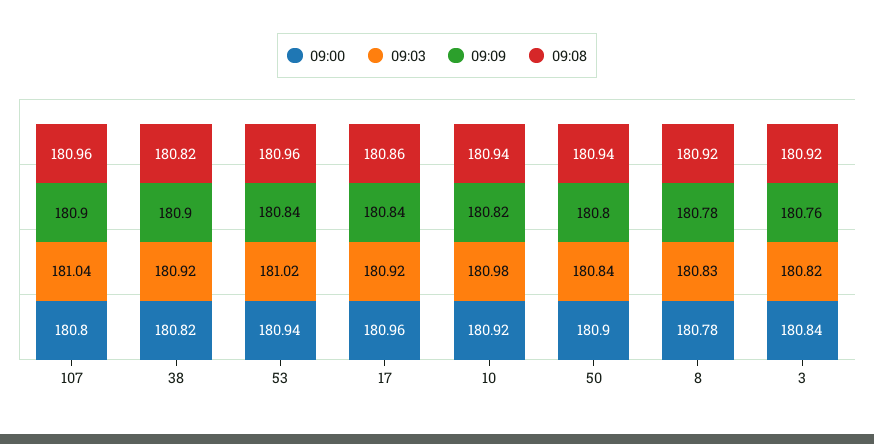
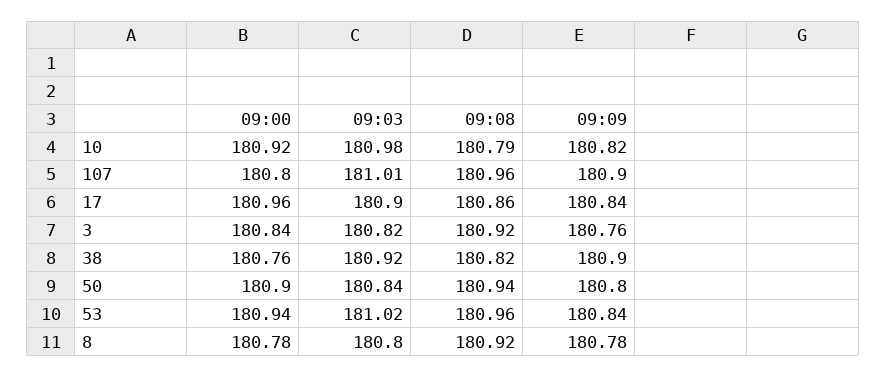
  {
    "09:00": {
      "107": 180.8,
-     "38": 180.82,
+     "38": 180.76,
      "53": 180.94,
      "17": 180.96,
      "10": 180.92,
      "50": 180.9,
      "8": 180.78,
      "3": 180.84
    },
    "09:03": {
-     "107": 181.04,
+     "107": 181.01,
      "38": 180.92,
      "53": 181.02,
-     "17": 180.92,
+     "17": 180.9,
      "10": 180.98,
      "50": 180.84,
-     "8": 180.83,
+     "8": 180.8,
      "3": 180.82
    },
    "09:09": {
      "107": 180.9,
      "38": 180.9,
      "53": 180.84,
      "17": 180.84,
      "10": 180.82,
      "50": 180.8,
      "8": 180.78,
      "3": 180.76
    },
    "09:08": {
      "107": 180.96,
      "38": 180.82,
      "53": 180.96,
      "17": 180.86,
-     "10": 180.94,
+     "10": 180.79,
      "50": 180.94,
      "8": 180.92,
      "3": 180.92
    }
  }

